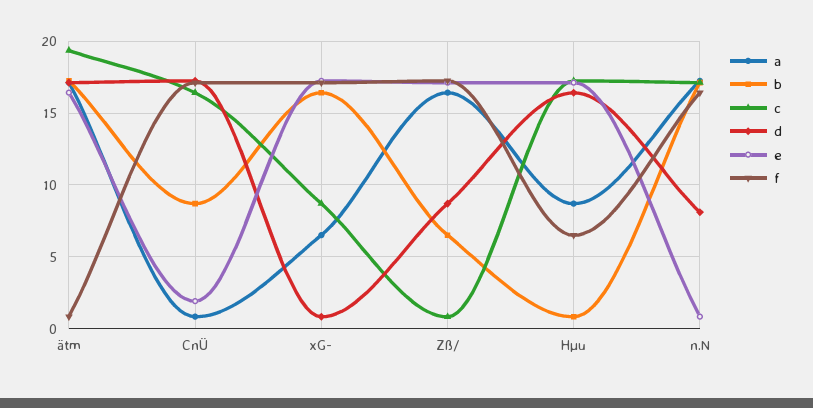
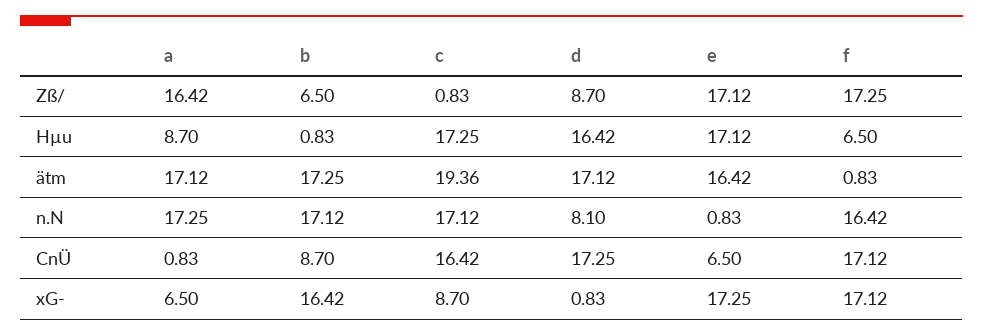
  {
    "a": {
      "ätm": 17.12,
      "CnÜ": 0.83,
      "xG-": 6.5,
      "Zß/": 16.42,
      "Hµu": 8.7,
      "n.N": 17.25
    },
    "b": {
      "ätm": 17.25,
      "CnÜ": 8.7,
      "xG-": 16.42,
      "Zß/": 6.5,
      "Hµu": 0.83,
      "n.N": 17.12
    },
    "c": {
      "ätm": 19.36,
      "CnÜ": 16.42,
      "xG-": 8.7,
      "Zß/": 0.83,
      "Hµu": 17.25,
      "n.N": 17.12
    },
    "d": {
      "ätm": 17.12,
      "CnÜ": 17.25,
      "xG-": 0.83,
      "Zß/": 8.7,
      "Hµu": 16.42,
      "n.N": 8.1
    },
    "e": {
      "ätm": 16.42,
-     "CnÜ": 2,
+     "CnÜ": 6.5,
      "xG-": 17.25,
      "Zß/": 17.12,
      "Hµu": 17.12,
      "n.N": 0.83
    },
    "f": {
      "ätm": 0.83,
      "CnÜ": 17.12,
      "xG-": 17.12,
      "Zß/": 17.25,
      "Hµu": 6.5,
      "n.N": 16.42
    }
  }

